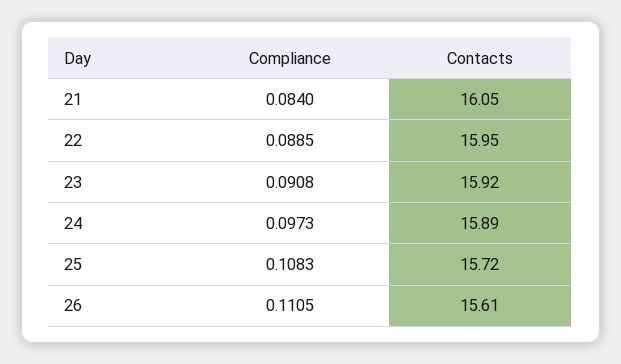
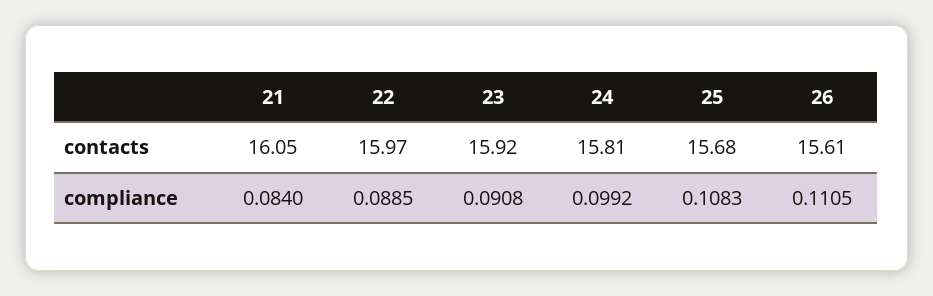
  {
    "Compliance": {
      "21": 0.084,
      "22": 0.0885,
      "23": 0.0908,
-     "24": 0.0973,
+     "24": 0.0992,
      "25": 0.1083,
      "26": 0.1105
    },
    "Contacts": {
      "21": 16.05,
-     "22": 15.95,
+     "22": 15.97,
      "23": 15.92,
-     "24": 15.89,
+     "24": 15.81,
-     "25": 15.72,
+     "25": 15.68,
      "26": 15.61
    }
  }

